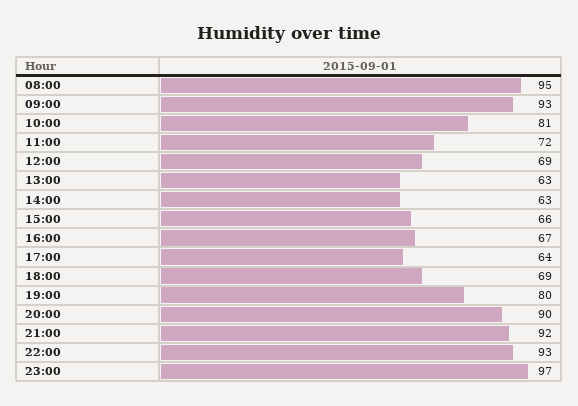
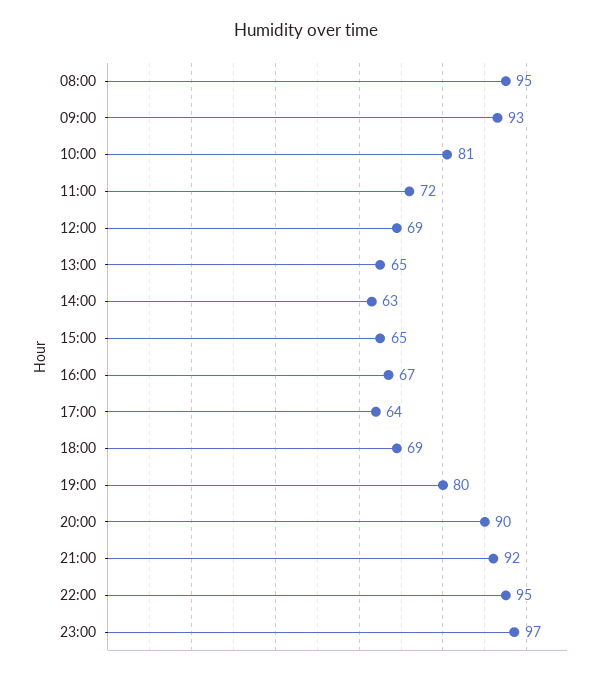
  {
    "08:00": 95,
    "09:00": 93,
    "10:00": 81,
    "11:00": 72,
    "12:00": 69,
-   "13:00": 63,
+   "13:00": 65,
    "14:00": 63,
-   "15:00": 66,
+   "15:00": 65,
    "16:00": 67,
    "17:00": 64,
    "18:00": 69,
    "19:00": 80,
    "20:00": 90,
    "21:00": 92,
-   "22:00": 93,
+   "22:00": 95,
    "23:00": 97
  }

